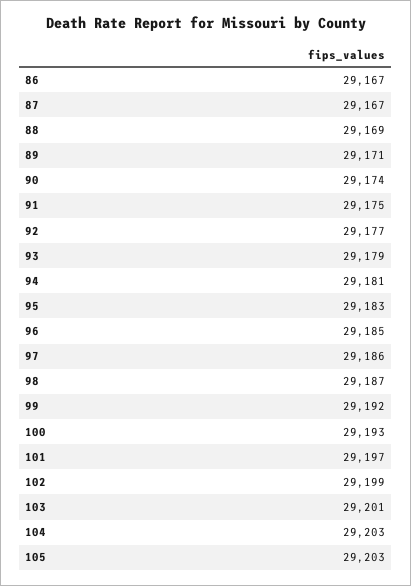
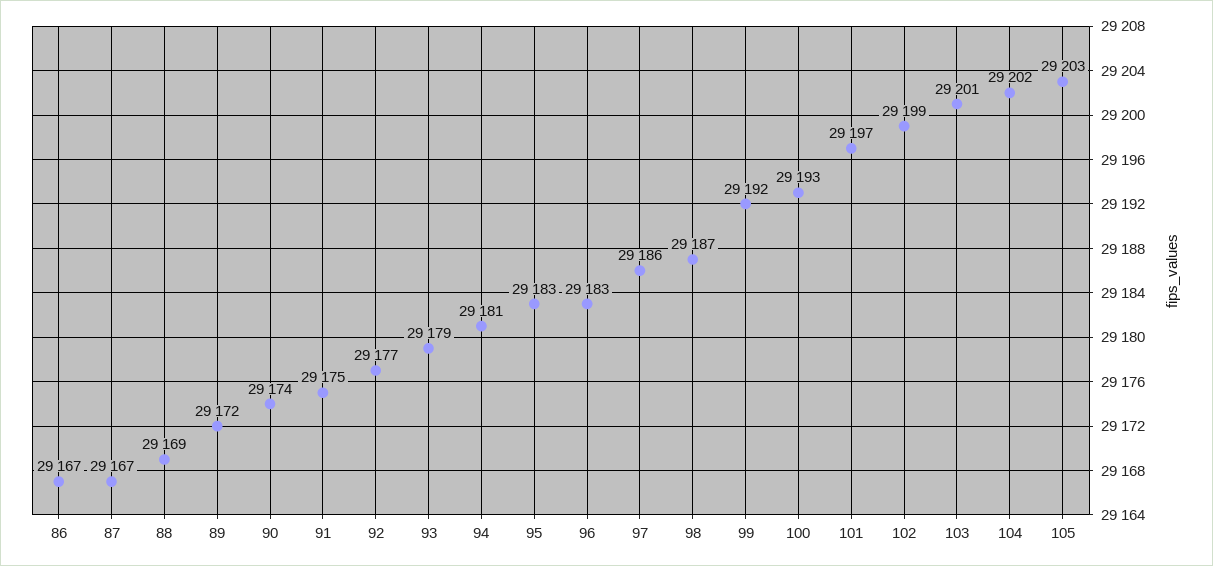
  {
    "86": 29167,
    "87": 29167,
    "88": 29169,
-   "89": 29171,
+   "89": 29172,
    "90": 29174,
    "91": 29175,
    "92": 29177,
    "93": 29179,
    "94": 29181,
    "95": 29183,
-   "96": 29185,
+   "96": 29183,
    "97": 29186,
    "98": 29187,
    "99": 29192,
    "100": 29193,
    "101": 29197,
    "102": 29199,
    "103": 29201,
-   "104": 29203,
+   "104": 29202,
    "105": 29203
  }

